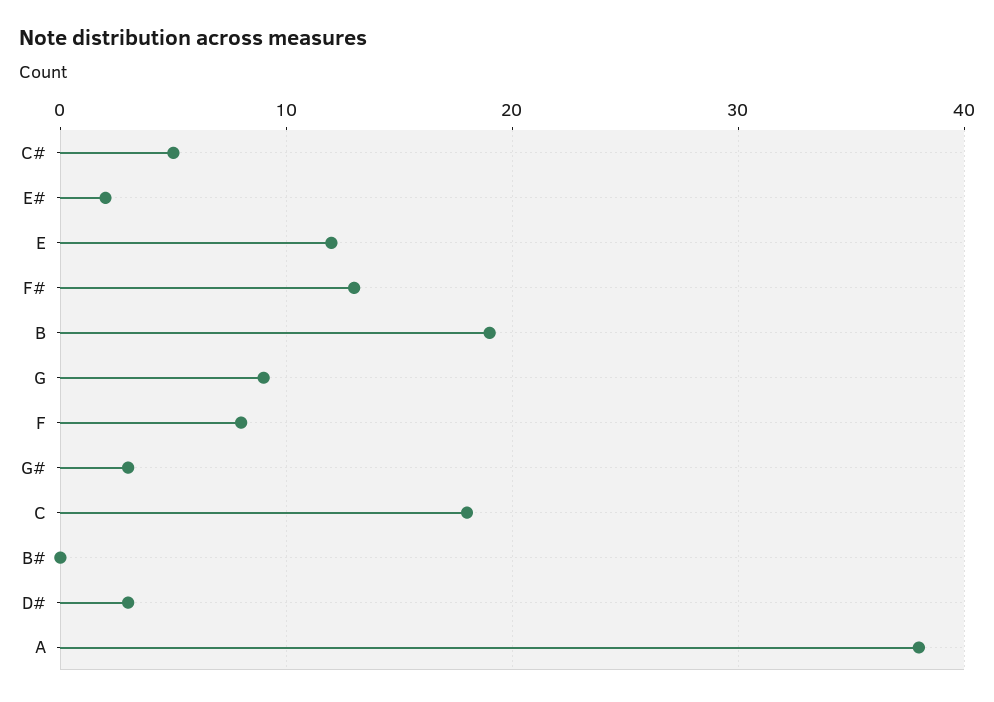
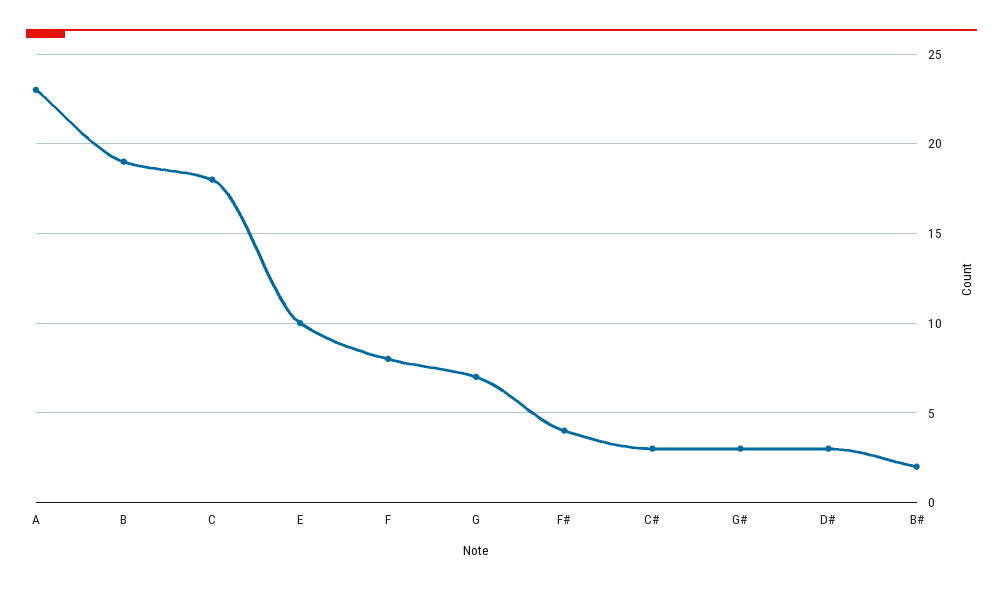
  {
-   "C#": 5,
+   "C#": 3,
-   "E#": 2,
-   "E": 12,
+   "E": 10,
-   "F#": 13,
+   "F#": 4,
    "B": 19,
-   "G": 9,
+   "G": 7,
    "F": 8,
    "G#": 3,
    "C": 18,
-   "B#": 0,
+   "B#": 2,
    "D#": 3,
-   "A": 38
+   "A": 23
  }

